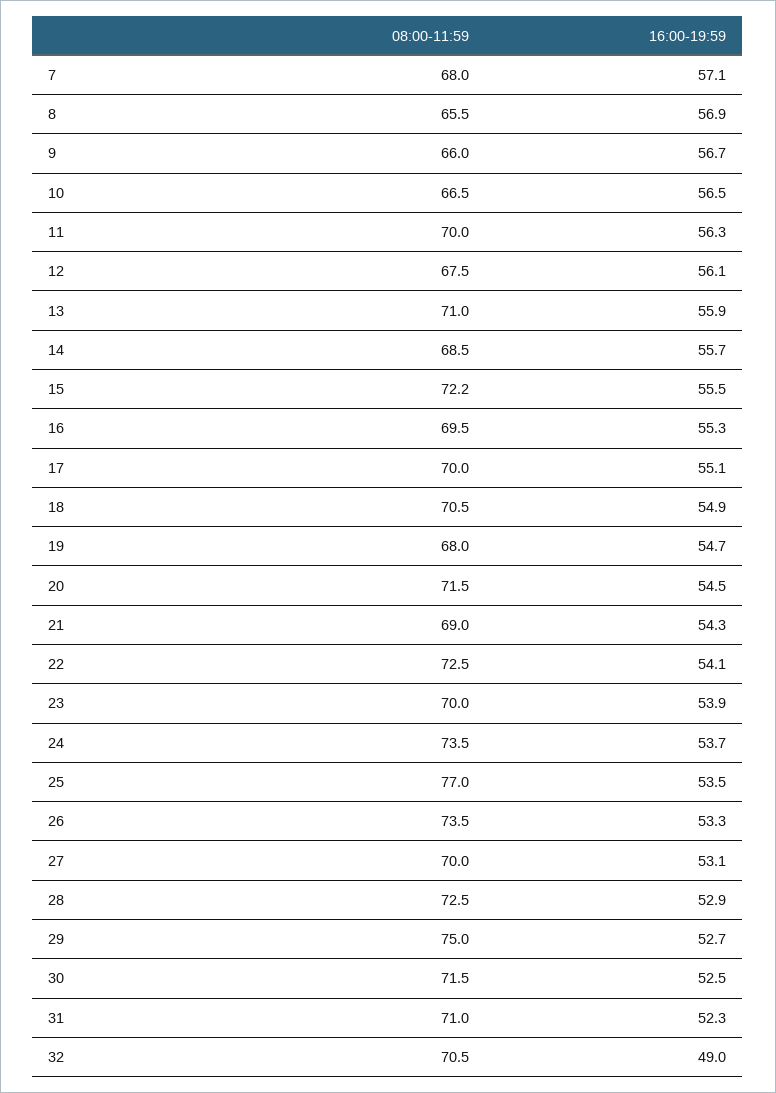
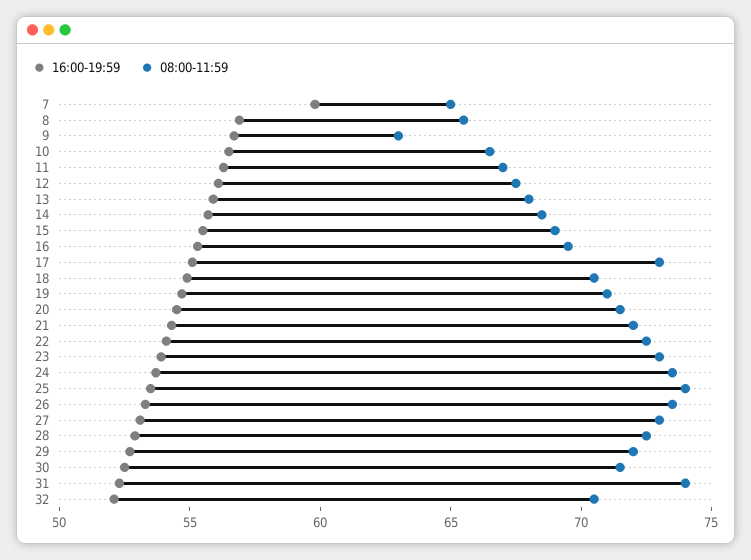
  {
    "08:00-11:59": {
-     "7": 68,
+     "7": 65,
      "8": 65.5,
-     "9": 66,
+     "9": 63,
      "10": 66.5,
-     "11": 70,
+     "11": 67,
      "12": 67.5,
-     "13": 71,
+     "13": 68,
      "14": 68.5,
-     "15": 72.2,
+     "15": 69,
      "16": 69.5,
-     "17": 70,
+     "17": 73,
      "18": 70.5,
-     "19": 68,
+     "19": 71,
      "20": 71.5,
-     "21": 69,
+     "21": 72,
      "22": 72.5,
-     "23": 70,
+     "23": 73,
      "24": 73.5,
-     "25": 77,
+     "25": 74,
      "26": 73.5,
-     "27": 70,
+     "27": 73,
      "28": 72.5,
-     "29": 75,
+     "29": 72,
      "30": 71.5,
-     "31": 71,
+     "31": 74,
      "32": 70.5
    },
    "16:00-19:59": {
-     "7": 57.1,
+     "7": 60,
      "8": 56.9,
      "9": 56.7,
      "10": 56.5,
      "11": 56.3,
      "12": 56.1,
      "13": 55.9,
      "14": 55.7,
      "15": 55.5,
      "16": 55.3,
      "17": 55.1,
      "18": 54.9,
      "19": 54.7,
      "20": 54.5,
      "21": 54.3,
      "22": 54.1,
      "23": 53.9,
      "24": 53.7,
      "25": 53.5,
      "26": 53.3,
      "27": 53.1,
      "28": 52.9,
      "29": 52.7,
      "30": 52.5,
      "31": 52.3,
-     "32": 49
+     "32": 52
    }
  }

